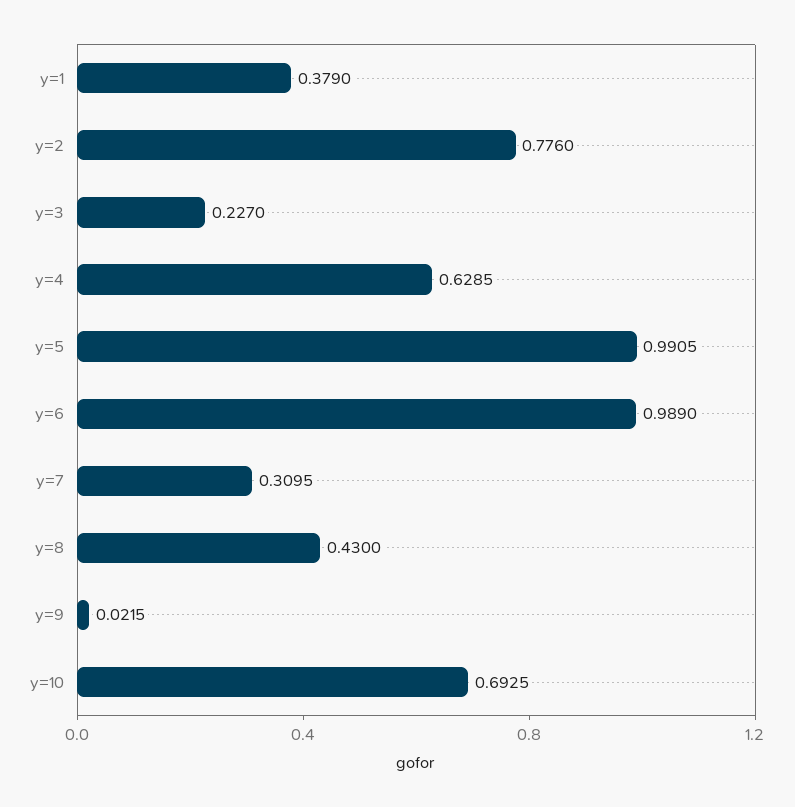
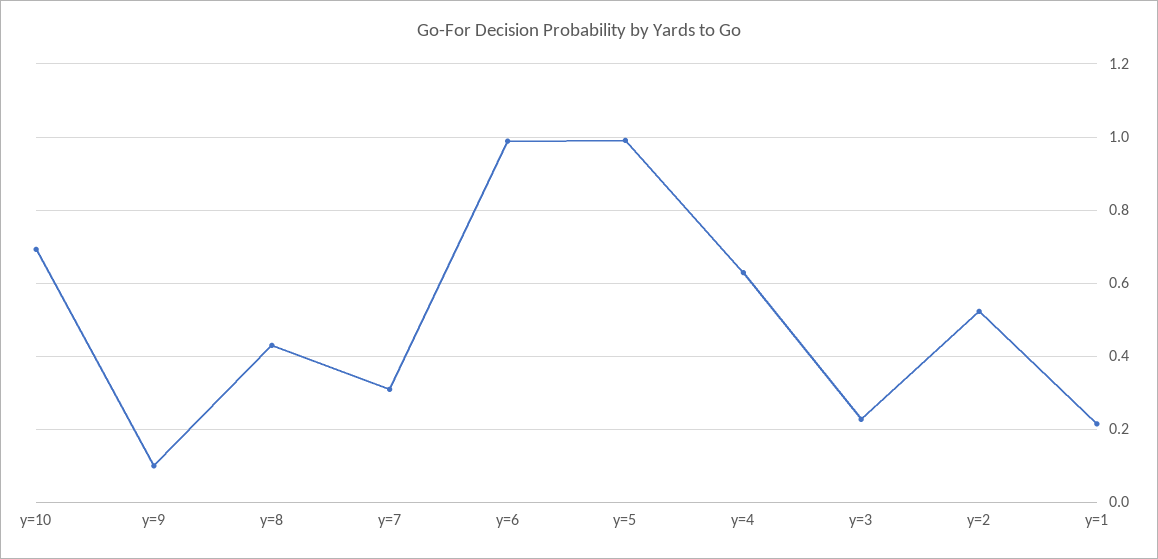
  {
-   "y=1": 0.379,
+   "y=1": 0.22,
-   "y=2": 0.776,
+   "y=2": 0.52,
    "y=3": 0.227,
    "y=4": 0.6285,
    "y=5": 0.9905,
    "y=6": 0.989,
    "y=7": 0.3095,
    "y=8": 0.43,
-   "y=9": 0.0215,
+   "y=9": 0.1,
    "y=10": 0.6925
  }

